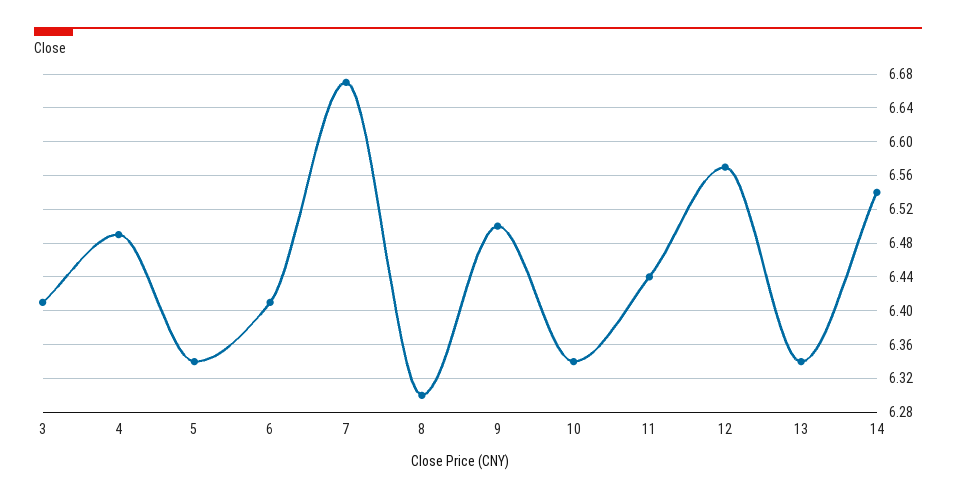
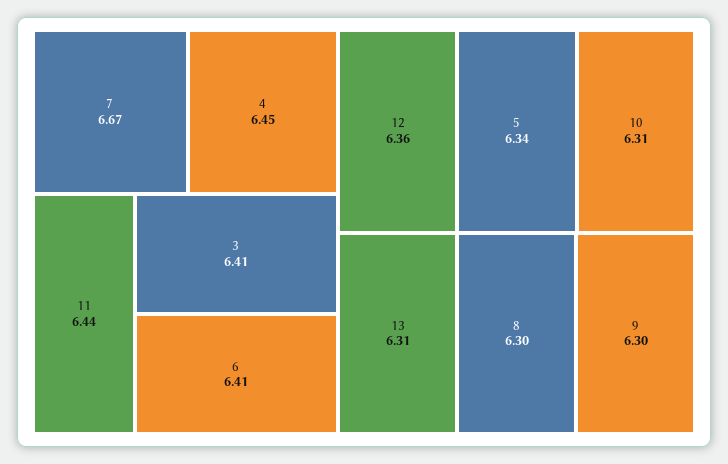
  {
    "3": 6.41,
-   "4": 6.49,
+   "4": 6.45,
    "5": 6.34,
    "6": 6.41,
    "7": 6.67,
    "8": 6.3,
-   "9": 6.5,
+   "9": 6.3,
-   "10": 6.34,
+   "10": 6.31,
    "11": 6.44,
-   "12": 6.57,
+   "12": 6.36,
-   "13": 6.34,
+   "13": 6.31
-   "14": 6.54
  }

